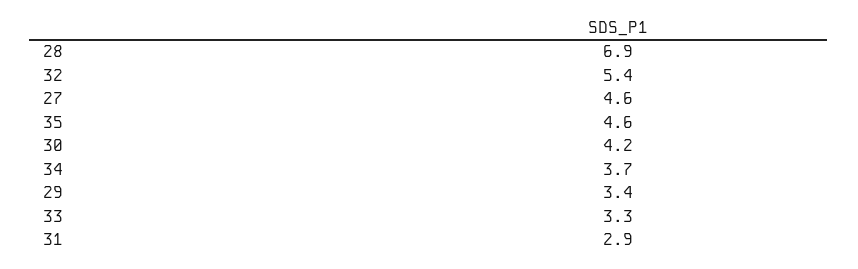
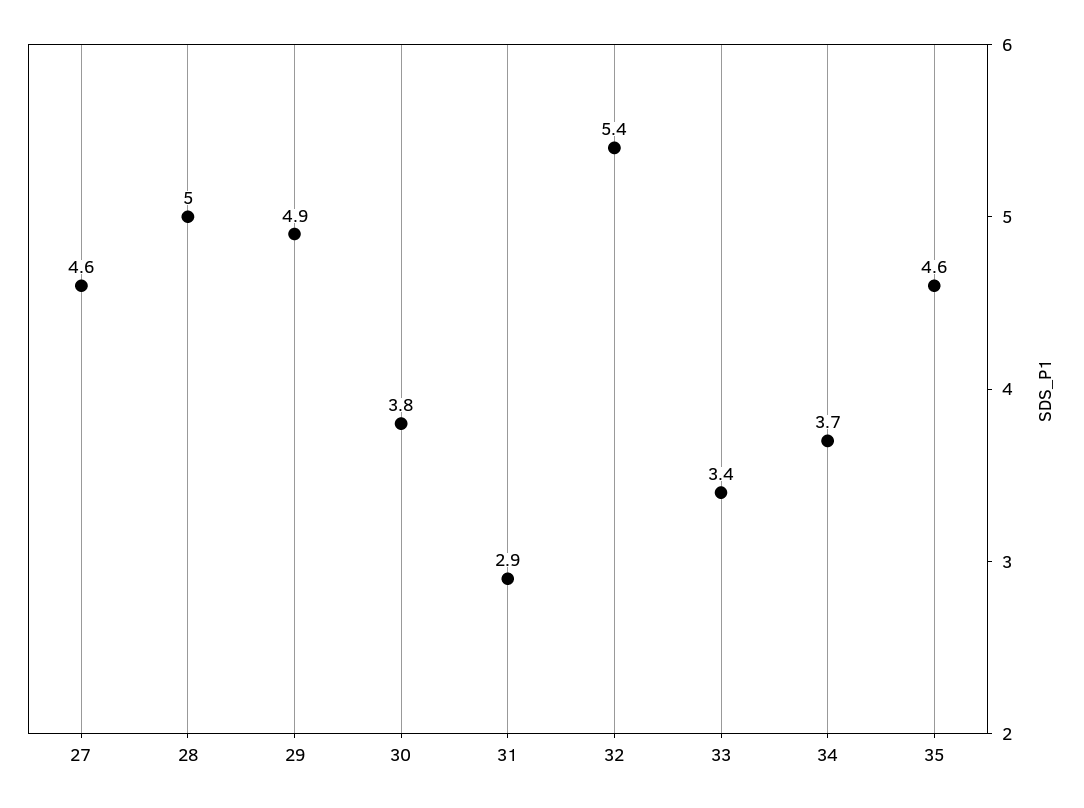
  {
-   "28": 6.9,
+   "28": 5,
    "32": 5.4,
    "27": 4.6,
    "35": 4.6,
-   "30": 4.2,
+   "30": 3.8,
    "34": 3.7,
-   "29": 3.4,
+   "29": 4.9,
-   "33": 3.3,
+   "33": 3.4,
    "31": 2.9
  }

